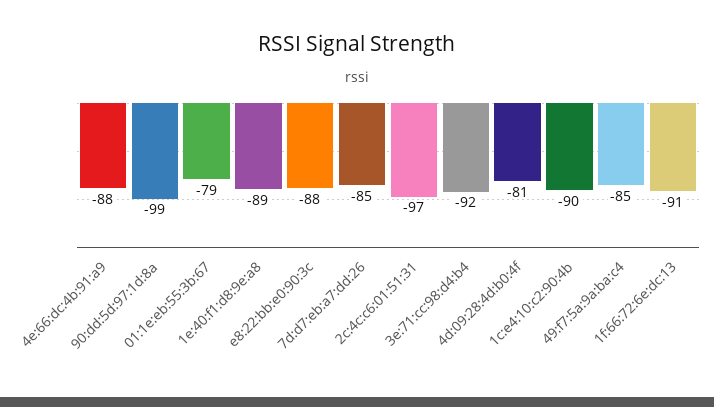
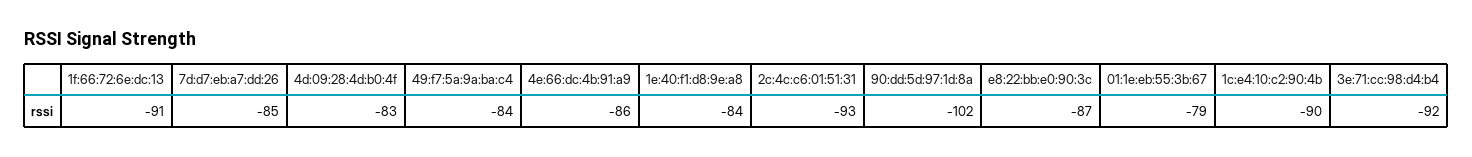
  {
-   "4e:66:dc:4b:91:a9": -88,
+   "4e:66:dc:4b:91:a9": -86,
-   "90:dd:5d:97:1d:8a": -99,
+   "90:dd:5d:97:1d:8a": -102,
    "01:1e:eb:55:3b:67": -79,
-   "1e:40:f1:d8:9e:a8": -89,
+   "1e:40:f1:d8:9e:a8": -84,
-   "e8:22:bb:e0:90:3c": -88,
+   "e8:22:bb:e0:90:3c": -87,
    "7d:d7:eb:a7:dd:26": -85,
-   "2c:4c:c6:01:51:31": -97,
+   "2c:4c:c6:01:51:31": -93,
    "3e:71:cc:98:d4:b4": -92,
-   "4d:09:28:4d:b0:4f": -81,
+   "4d:09:28:4d:b0:4f": -83,
    "1c:e4:10:c2:90:4b": -90,
-   "49:f7:5a:9a:ba:c4": -85,
+   "49:f7:5a:9a:ba:c4": -84,
    "1f:66:72:6e:dc:13": -91
  }

